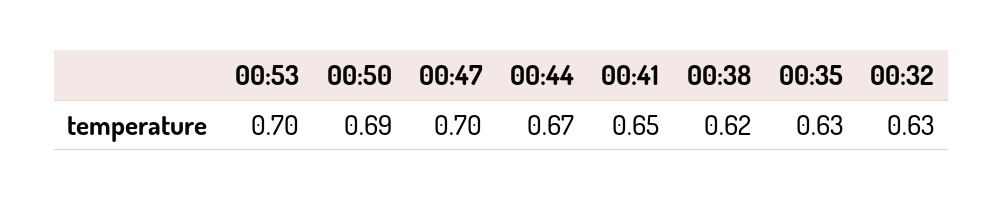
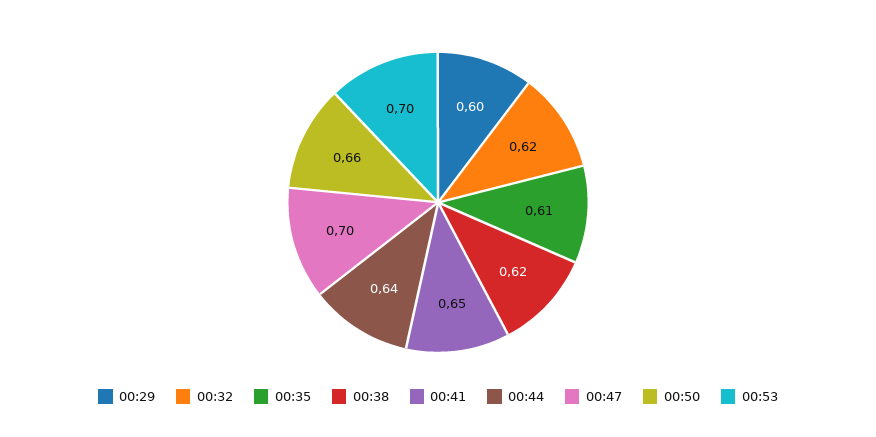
  {
    "00:53": 0.7,
-   "00:50": 0.69,
+   "00:50": 0.66,
    "00:47": 0.7,
-   "00:44": 0.67,
+   "00:44": 0.64,
    "00:41": 0.65,
    "00:38": 0.62,
-   "00:35": 0.63,
+   "00:35": 0.61,
-   "00:32": 0.63
+   "00:32": 0.62,
+   "00:29": 0.6
  }

